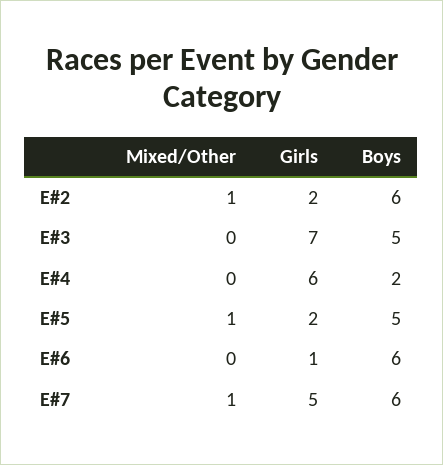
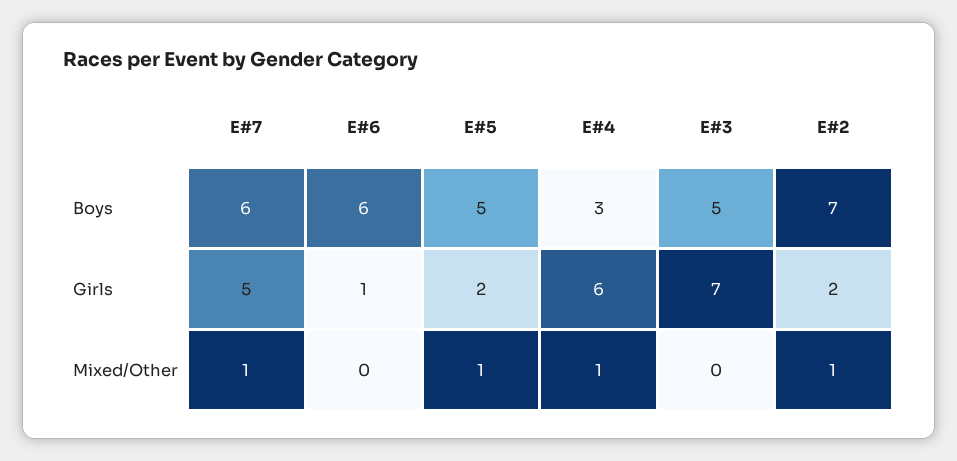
  {
    "Mixed/Other": {
      "E#2": 1,
      "E#3": 0,
-     "E#4": 0,
+     "E#4": 1,
      "E#5": 1,
      "E#6": 0,
      "E#7": 1
    },
    "Girls": {
      "E#2": 2,
      "E#3": 7,
      "E#4": 6,
      "E#5": 2,
      "E#6": 1,
      "E#7": 5
    },
    "Boys": {
-     "E#2": 6,
+     "E#2": 7,
      "E#3": 5,
-     "E#4": 2,
+     "E#4": 3,
      "E#5": 5,
      "E#6": 6,
      "E#7": 6
    }
  }

